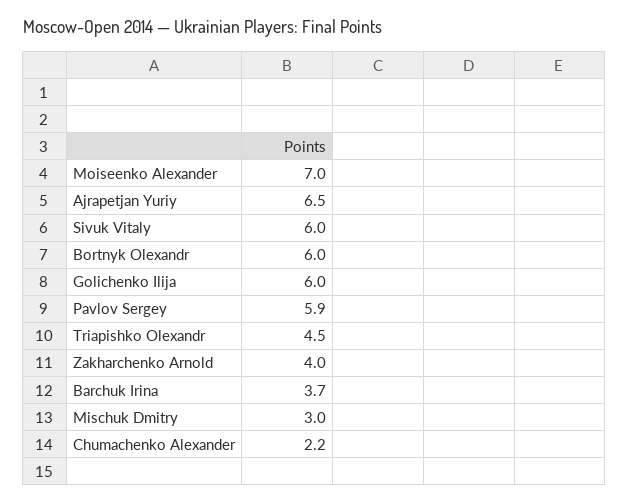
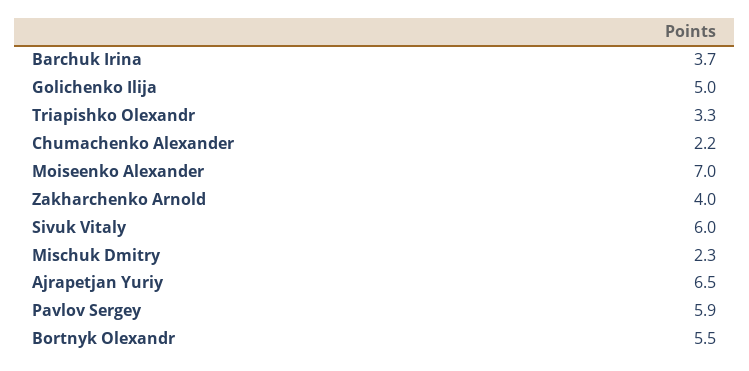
  {
    "Moiseenko Alexander": 7,
    "Ajrapetjan Yuriy": 6.5,
    "Sivuk Vitaly": 6,
-   "Bortnyk Olexandr": 6,
+   "Bortnyk Olexandr": 5.5,
-   "Golichenko Ilija": 6,
+   "Golichenko Ilija": 5,
    "Pavlov Sergey": 5.9,
-   "Triapishko Olexandr": 4.5,
+   "Triapishko Olexandr": 3.3,
    "Zakharchenko Arnold": 4,
    "Barchuk Irina": 3.7,
-   "Mischuk Dmitry": 3,
+   "Mischuk Dmitry": 2.3,
    "Chumachenko Alexander": 2.2
  }

